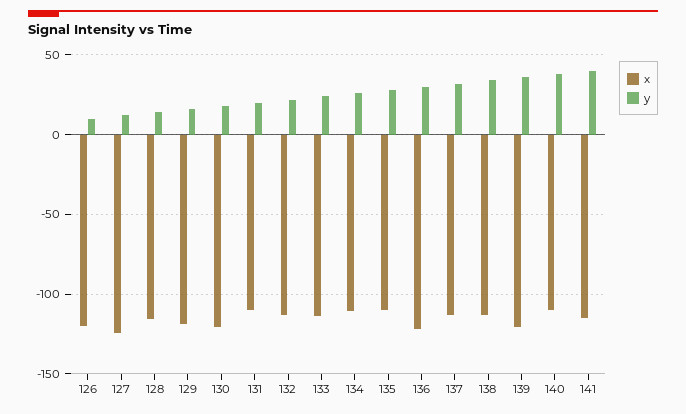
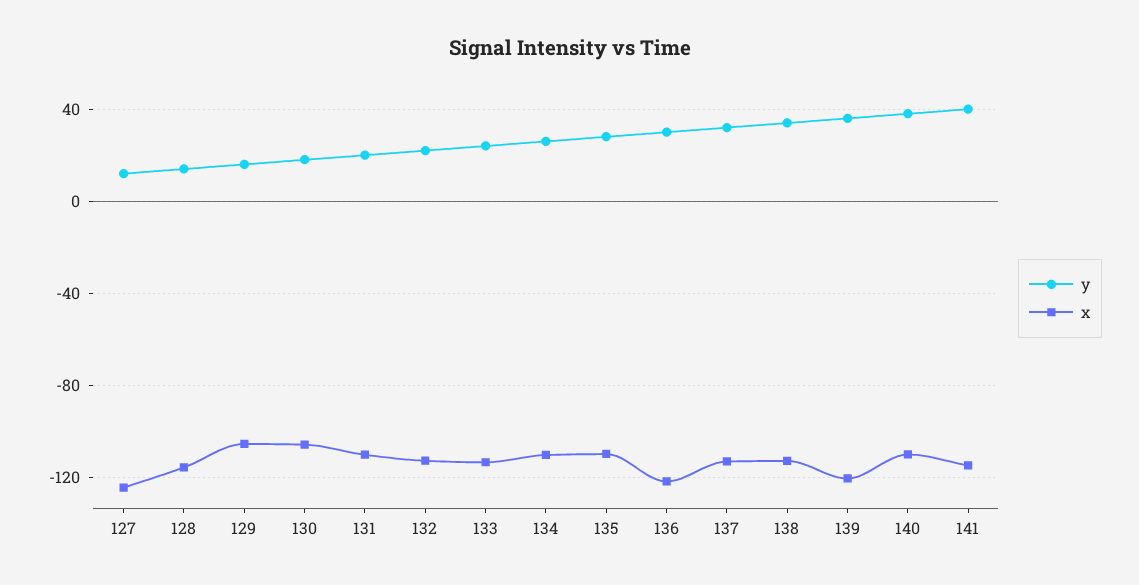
  {
    "x": {
-     "126": -120,
      "127": -125,
      "128": -115,
-     "129": -120,
+     "129": -105,
-     "130": -120,
+     "130": -105,
      "131": -110,
      "132": -115,
      "133": -115,
      "134": -110,
      "135": -110,
      "136": -120,
      "137": -115,
      "138": -115,
      "139": -120,
      "140": -110,
      "141": -115
    },
    "y": {
-     "126": 10,
      "127": 10,
      "128": 15,
      "129": 15,
      "130": 20,
      "131": 20,
      "132": 20,
      "133": 25,
      "134": 25,
      "135": 30,
      "136": 30,
      "137": 30,
      "138": 35,
      "139": 35,
      "140": 40,
      "141": 40
    }
  }

